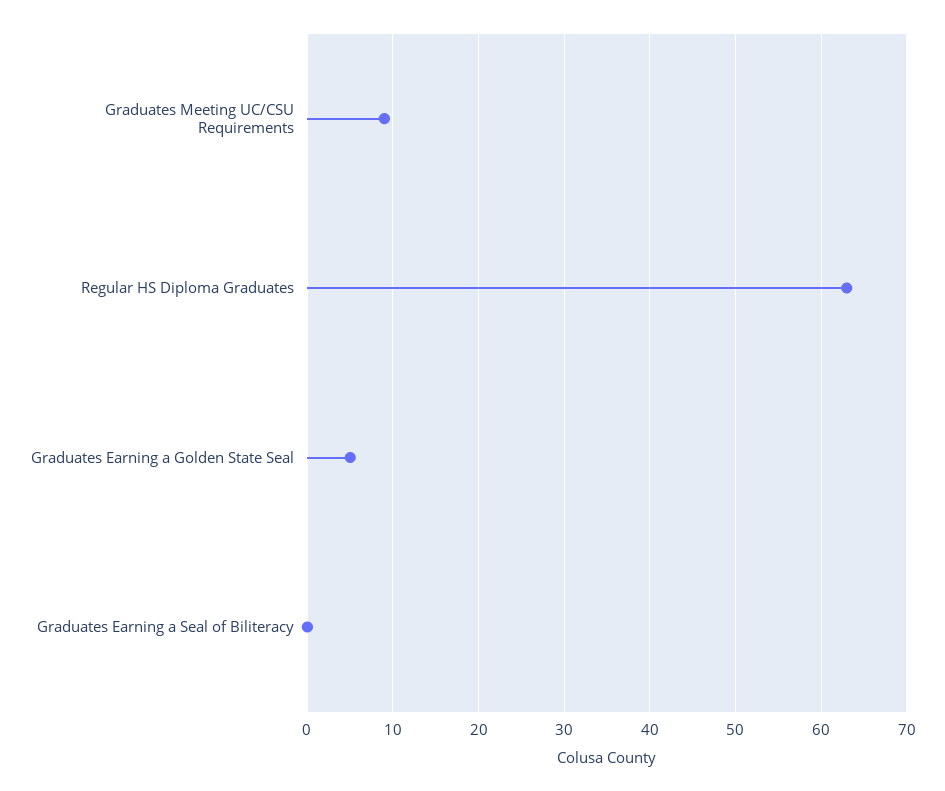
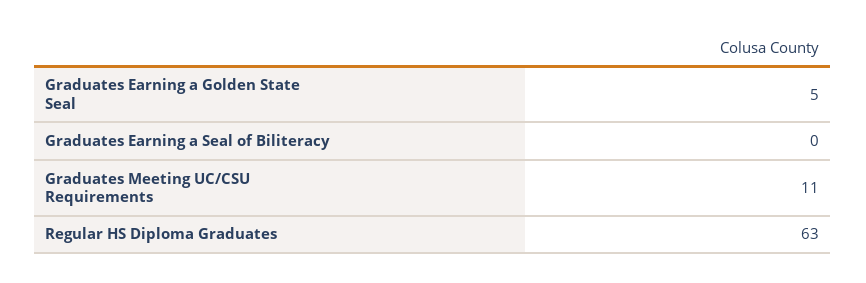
  {
-   "Graduates Meeting UC/CSU Requirements": 9,
+   "Graduates Meeting UC/CSU Requirements": 11,
    "Regular HS Diploma Graduates": 63,
    "Graduates Earning a Golden State Seal": 5,
    "Graduates Earning a Seal of Biliteracy": 0
  }

